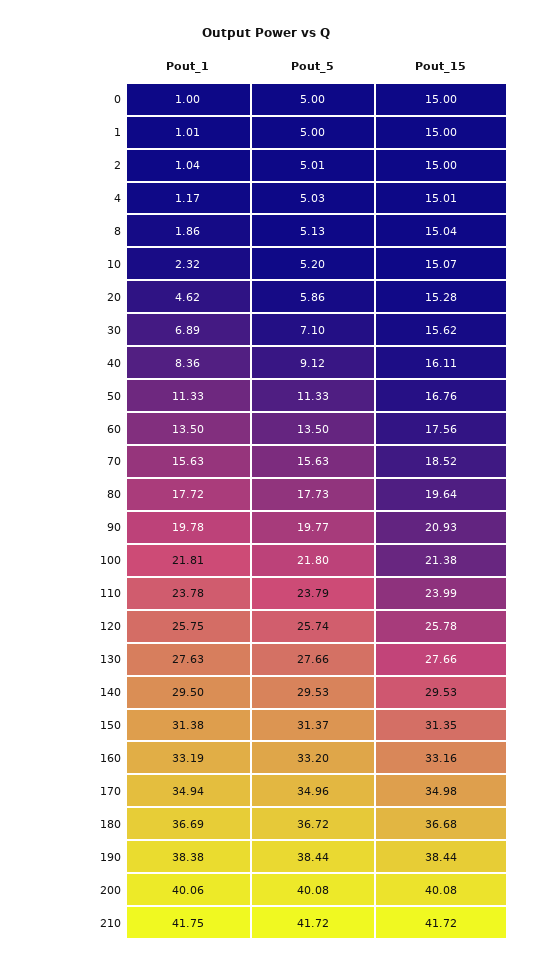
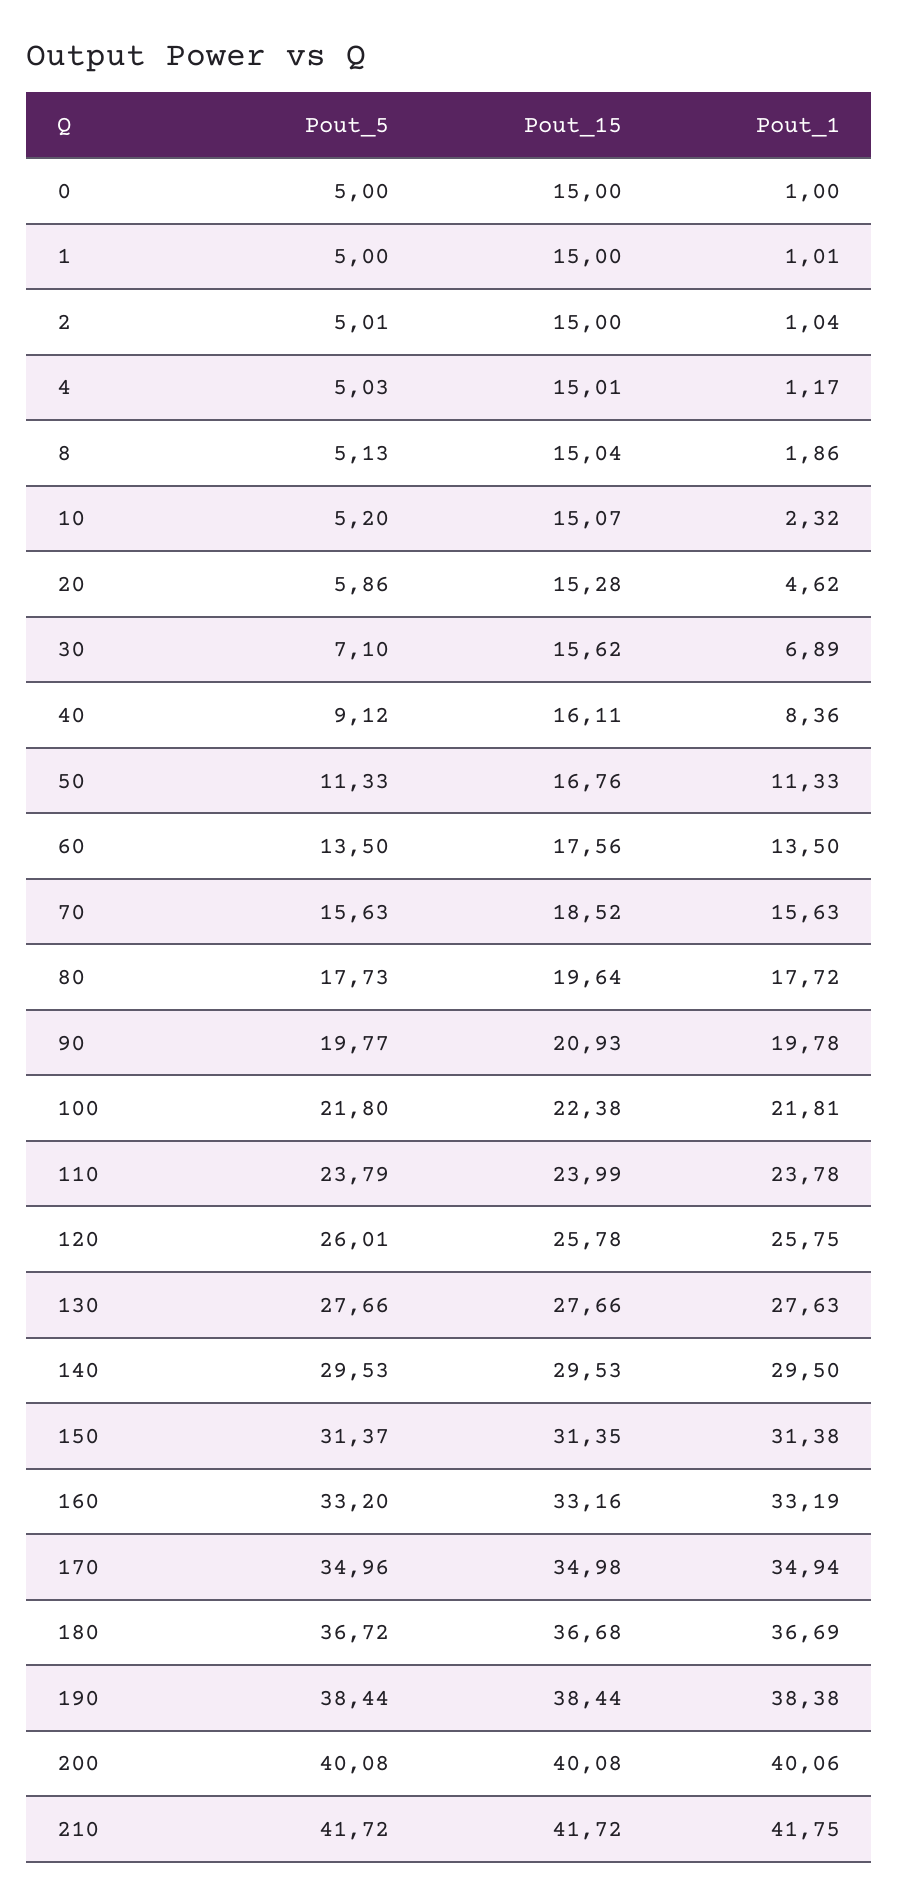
  {
    "Pout_1": {
      "0": 1,
      "1": 1.01,
      "2": 1.04,
      "4": 1.17,
      "8": 1.86,
      "10": 2.32,
      "20": 4.62,
      "30": 6.89,
      "40": 8.36,
      "50": 11.33,
      "60": 13.5,
      "70": 15.63,
      "80": 17.72,
      "90": 19.78,
      "100": 21.81,
      "110": 23.78,
      "120": 25.75,
      "130": 27.63,
      "140": 29.5,
      "150": 31.38,
      "160": 33.19,
      "170": 34.94,
      "180": 36.69,
      "190": 38.38,
      "200": 40.06,
      "210": 41.75
    },
    "Pout_5": {
      "0": 5,
      "1": 5,
      "2": 5.01,
      "4": 5.03,
      "8": 5.13,
      "10": 5.2,
      "20": 5.86,
      "30": 7.1,
      "40": 9.12,
      "50": 11.33,
      "60": 13.5,
      "70": 15.63,
      "80": 17.73,
      "90": 19.77,
      "100": 21.8,
      "110": 23.79,
-     "120": 25.74,
+     "120": 26.01,
      "130": 27.66,
      "140": 29.53,
      "150": 31.37,
      "160": 33.2,
      "170": 34.96,
      "180": 36.72,
      "190": 38.44,
      "200": 40.08,
      "210": 41.72
    },
    "Pout_15": {
      "0": 15,
      "1": 15,
      "2": 15,
      "4": 15.01,
      "8": 15.04,
      "10": 15.07,
      "20": 15.28,
      "30": 15.62,
      "40": 16.11,
      "50": 16.76,
      "60": 17.56,
      "70": 18.52,
      "80": 19.64,
      "90": 20.93,
-     "100": 21.38,
+     "100": 22.38,
      "110": 23.99,
      "120": 25.78,
      "130": 27.66,
      "140": 29.53,
      "150": 31.35,
      "160": 33.16,
      "170": 34.98,
      "180": 36.68,
      "190": 38.44,
      "200": 40.08,
      "210": 41.72
    }
  }

